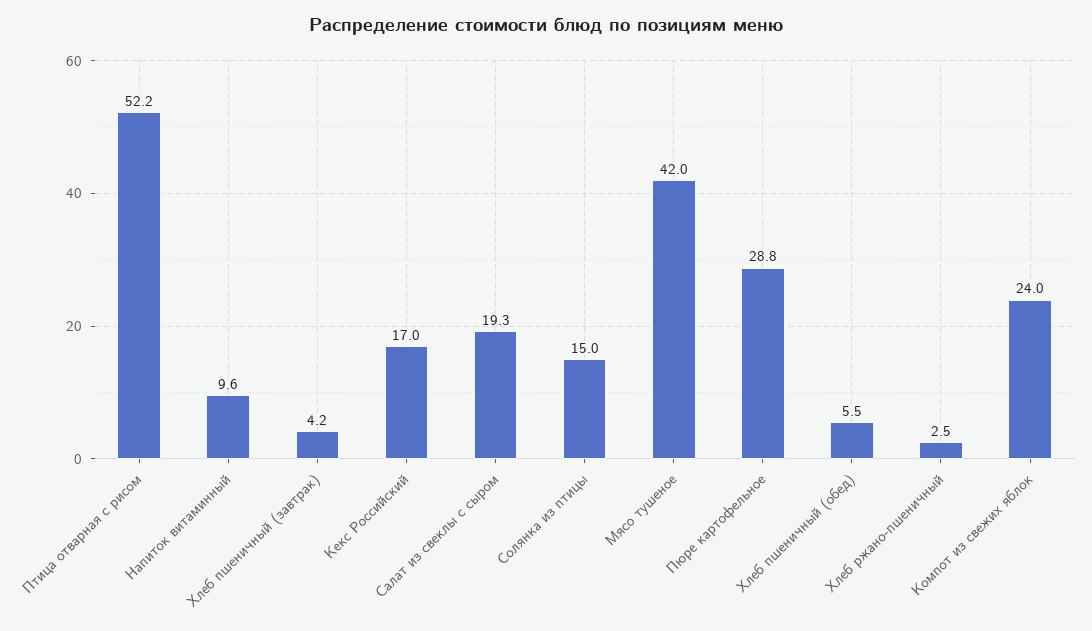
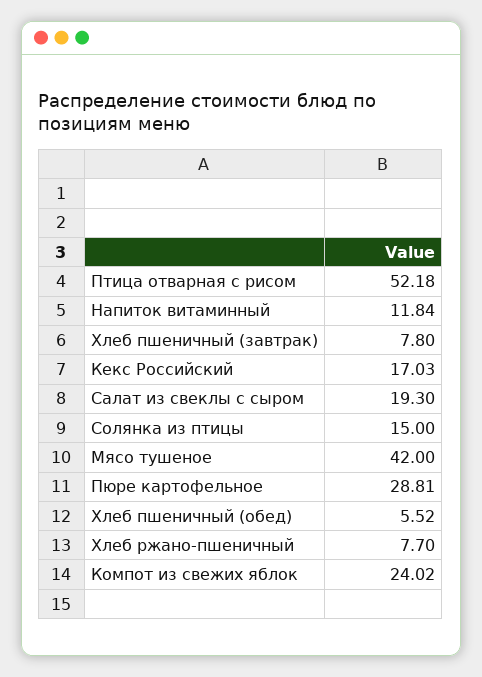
  {
    "Птица отварная с рисом": 52.18,
-   "Напиток витаминный": 9.6,
+   "Напиток витаминный": 11.84,
-   "Хлеб пшеничный (завтрак)": 4.2,
+   "Хлеб пшеничный (завтрак)": 7.8,
    "Кекс Российский": 17.03,
    "Салат из свеклы с сыром": 19.3,
    "Солянка из птицы": 15,
    "Мясо тушеное": 42,
    "Пюре картофельное": 28.81,
    "Хлеб пшеничный (обед)": 5.52,
-   "Хлеб ржано-пшеничный": 2.5,
+   "Хлеб ржано-пшеничный": 7.7,
    "Компот из свежих яблок": 24.02
  }

